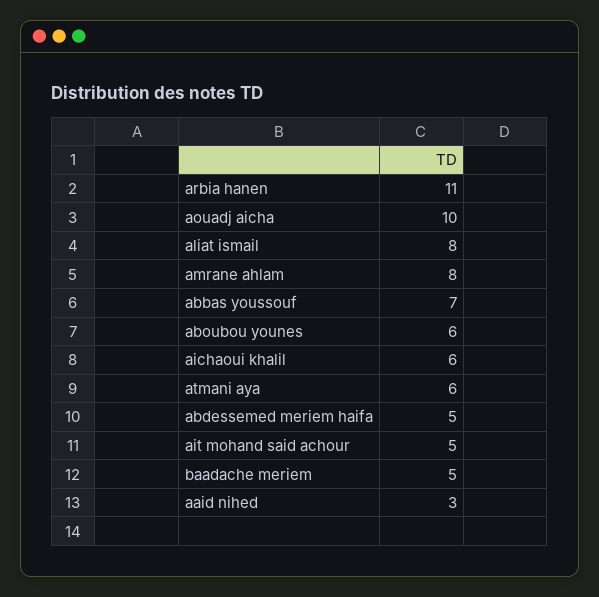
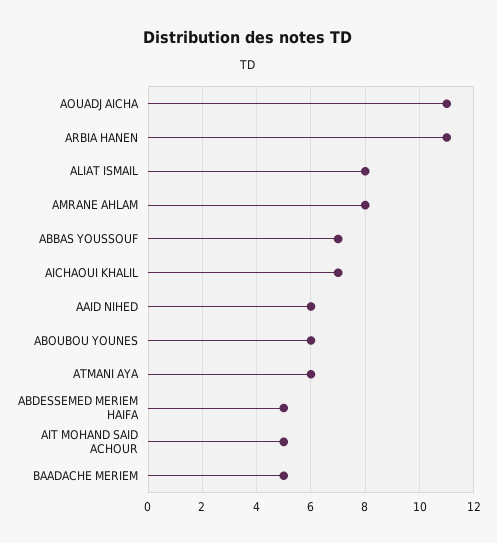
  {
    "arbia hanen": 11,
-   "aouadj aicha": 10,
+   "aouadj aicha": 11,
    "aliat ismail": 8,
    "amrane ahlam": 8,
    "abbas youssouf": 7,
    "aboubou younes": 6,
-   "aichaoui khalil": 6,
+   "aichaoui khalil": 7,
    "atmani aya": 6,
    "abdessemed meriem haifa": 5,
    "ait mohand said achour": 5,
    "baadache meriem": 5,
-   "aaid nihed": 3
+   "aaid nihed": 6
  }

